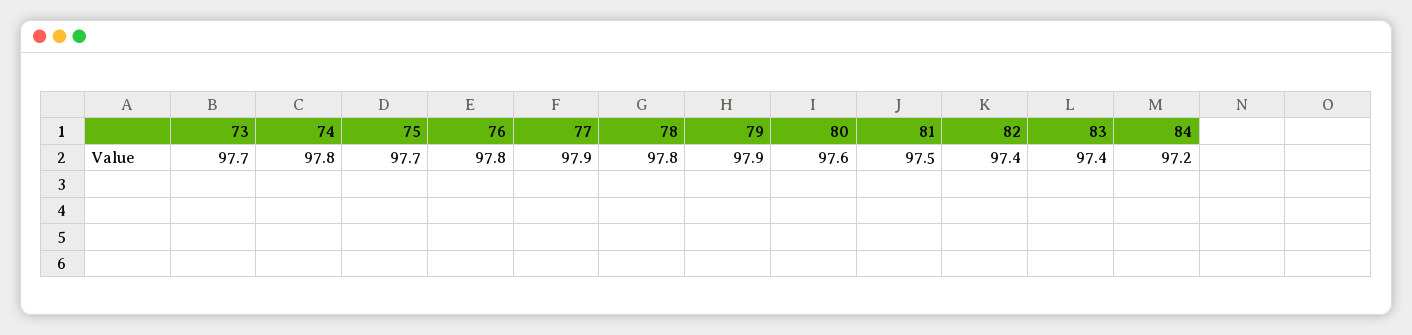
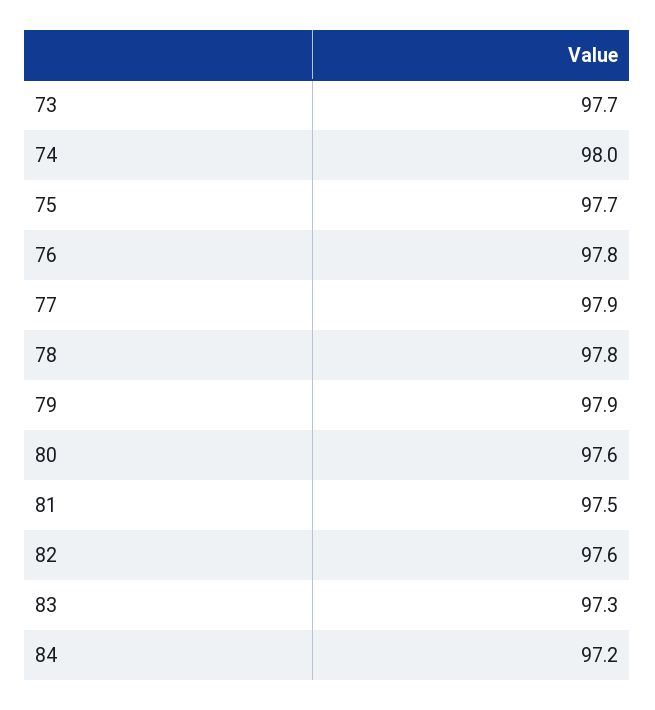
  {
    "73": 97.7,
-   "74": 97.8,
+   "74": 98,
    "75": 97.7,
    "76": 97.8,
    "77": 97.9,
    "78": 97.8,
    "79": 97.9,
    "80": 97.6,
    "81": 97.5,
-   "82": 97.4,
+   "82": 97.6,
-   "83": 97.4,
+   "83": 97.3,
    "84": 97.2
  }

